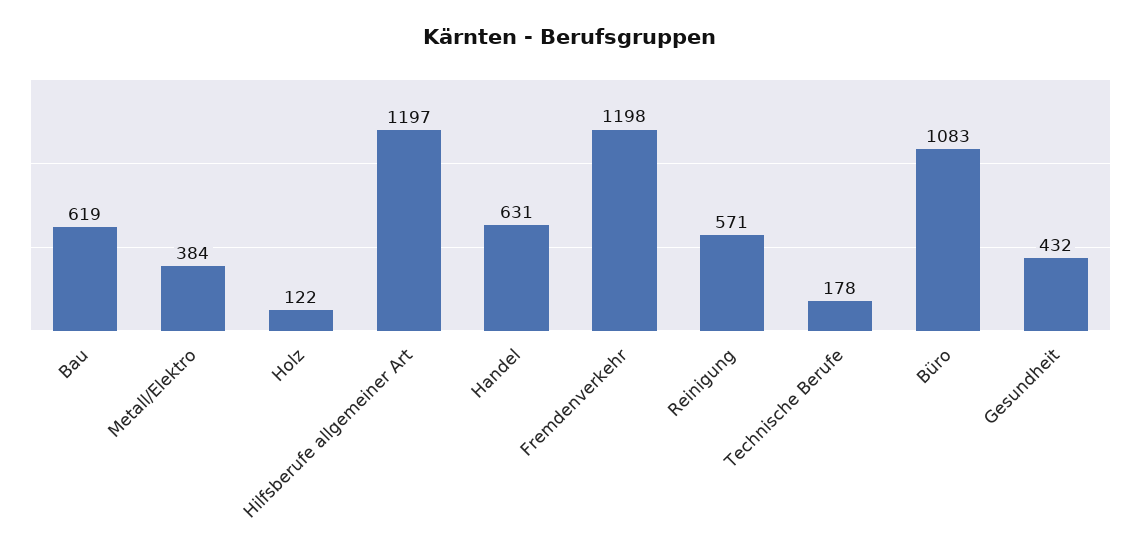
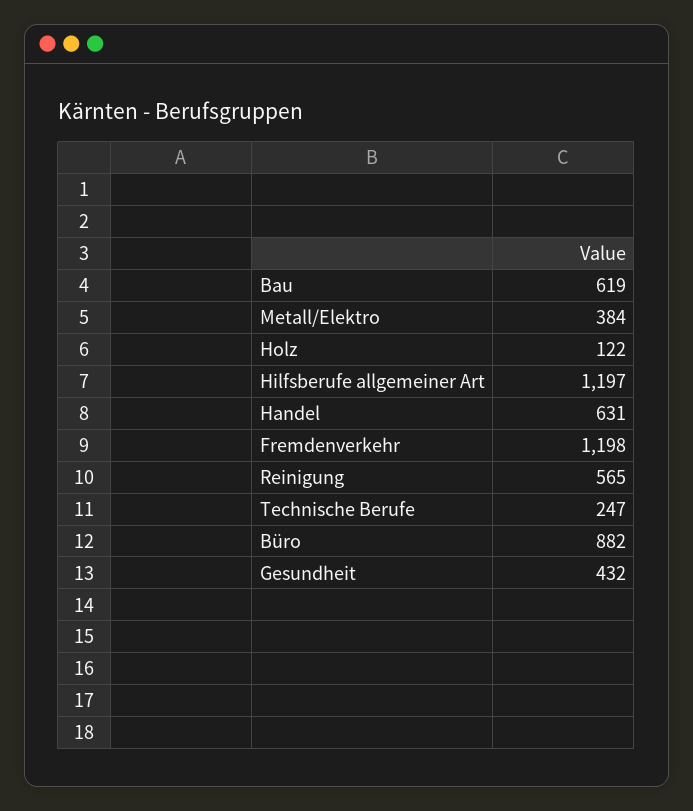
  {
    "Bau": 619,
    "Metall/Elektro": 384,
    "Holz": 122,
    "Hilfsberufe allgemeiner Art": 1197,
    "Handel": 631,
    "Fremdenverkehr": 1198,
-   "Reinigung": 571,
+   "Reinigung": 565,
-   "Technische Berufe": 178,
+   "Technische Berufe": 247,
-   "Büro": 1083,
+   "Büro": 882,
    "Gesundheit": 432
  }

